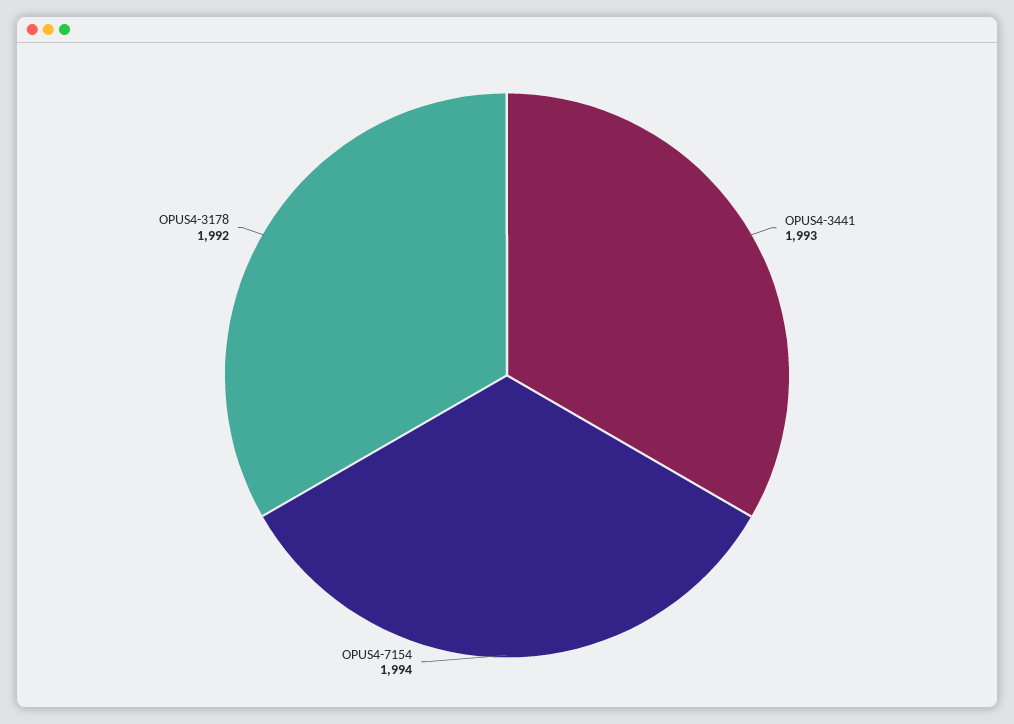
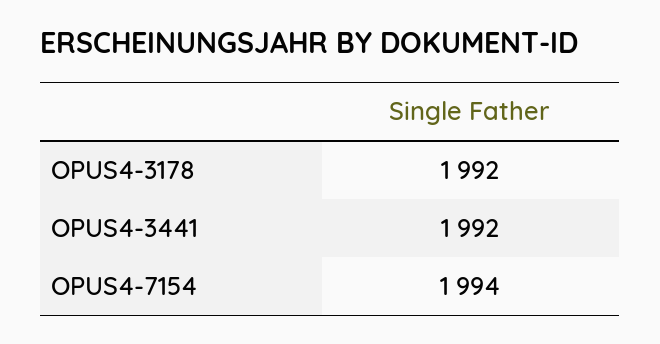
  {
-   "OPUS4-3441": 1993,
+   "OPUS4-3441": 1992,
    "OPUS4-7154": 1994,
    "OPUS4-3178": 1992
  }

